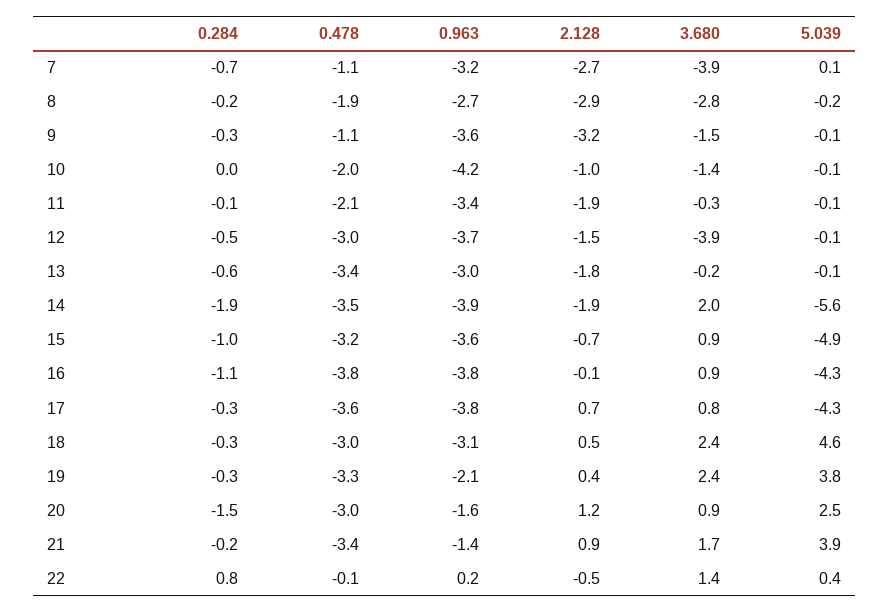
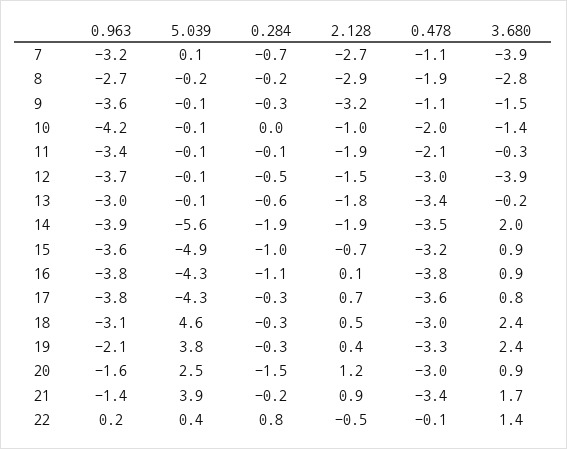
  {
    "0.284": {
      "7": -0.7,
      "8": -0.2,
      "9": -0.3,
      "10": 0,
      "11": -0.1,
      "12": -0.5,
      "13": -0.6,
      "14": -1.9,
      "15": -1,
      "16": -1.1,
      "17": -0.3,
      "18": -0.3,
      "19": -0.3,
      "20": -1.5,
      "21": -0.2,
      "22": 0.8
    },
    "0.478": {
      "7": -1.1,
      "8": -1.9,
      "9": -1.1,
      "10": -2,
      "11": -2.1,
      "12": -3,
      "13": -3.4,
      "14": -3.5,
      "15": -3.2,
      "16": -3.8,
      "17": -3.6,
      "18": -3,
      "19": -3.3,
      "20": -3,
      "21": -3.4,
      "22": -0.1
    },
    "0.963": {
      "7": -3.2,
      "8": -2.7,
      "9": -3.6,
      "10": -4.2,
      "11": -3.4,
      "12": -3.7,
      "13": -3,
      "14": -3.9,
      "15": -3.6,
      "16": -3.8,
      "17": -3.8,
      "18": -3.1,
      "19": -2.1,
      "20": -1.6,
      "21": -1.4,
      "22": 0.2
    },
    "2.128": {
      "7": -2.7,
      "8": -2.9,
      "9": -3.2,
      "10": -1,
      "11": -1.9,
      "12": -1.5,
      "13": -1.8,
      "14": -1.9,
      "15": -0.7,
-     "16": -0.1,
+     "16": 0.1,
      "17": 0.7,
      "18": 0.5,
      "19": 0.4,
      "20": 1.2,
      "21": 0.9,
      "22": -0.5
    },
    "3.680": {
      "7": -3.9,
      "8": -2.8,
      "9": -1.5,
      "10": -1.4,
      "11": -0.3,
      "12": -3.9,
      "13": -0.2,
      "14": 2,
      "15": 0.9,
      "16": 0.9,
      "17": 0.8,
      "18": 2.4,
      "19": 2.4,
      "20": 0.9,
      "21": 1.7,
      "22": 1.4
    },
    "5.039": {
      "7": 0.1,
      "8": -0.2,
      "9": -0.1,
      "10": -0.1,
      "11": -0.1,
      "12": -0.1,
      "13": -0.1,
      "14": -5.6,
      "15": -4.9,
      "16": -4.3,
      "17": -4.3,
      "18": 4.6,
      "19": 3.8,
      "20": 2.5,
      "21": 3.9,
      "22": 0.4
    }
  }

